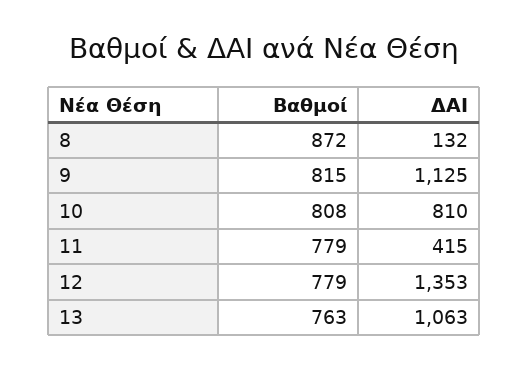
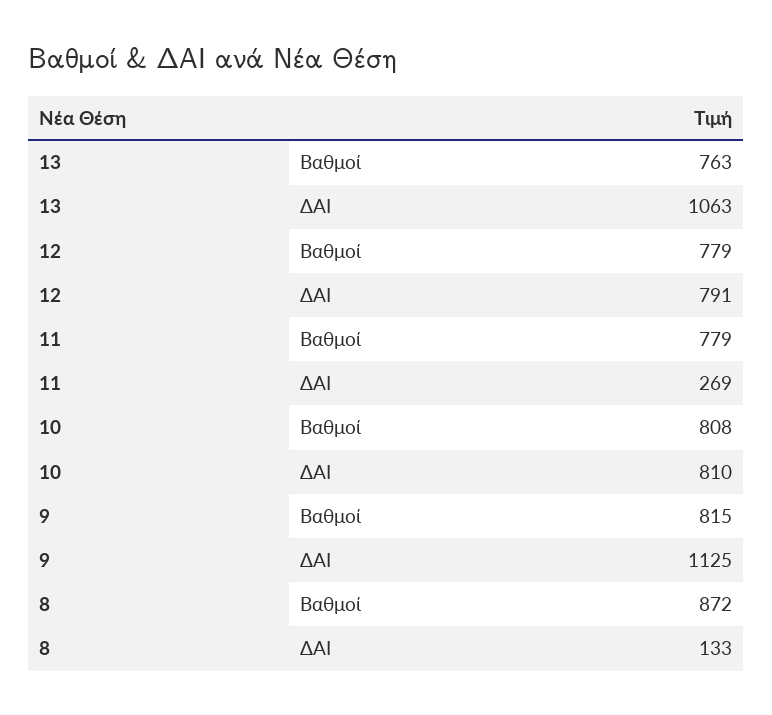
  {
    "Βαθμοί": {
      "8": 872,
      "9": 815,
      "10": 808,
      "11": 779,
      "12": 779,
      "13": 763
    },
    "ΔΑΙ": {
-     "8": 132,
+     "8": 133,
      "9": 1125,
      "10": 810,
-     "11": 415,
+     "11": 269,
-     "12": 1353,
+     "12": 791,
      "13": 1063
    }
  }

